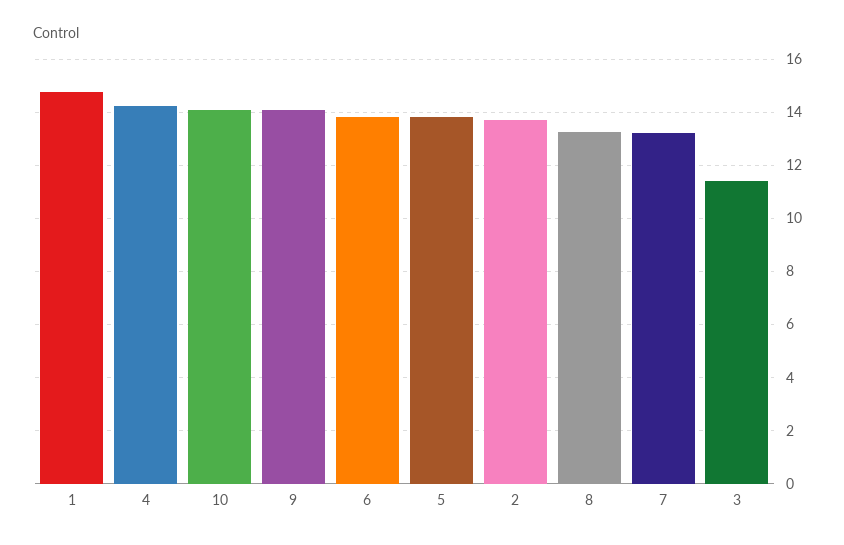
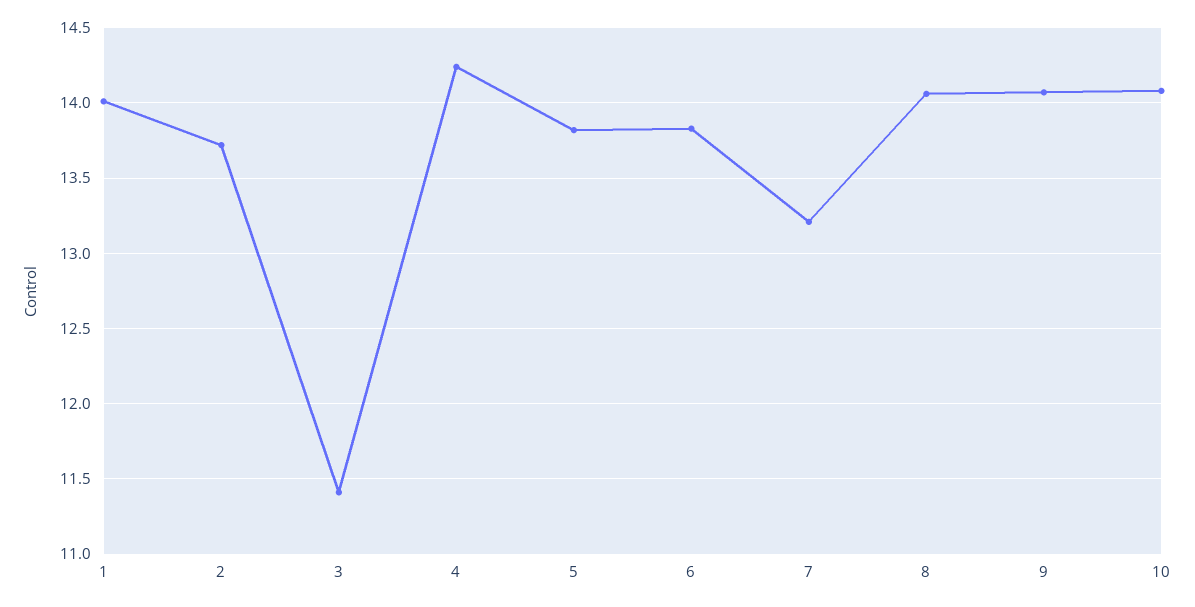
  {
-   "1": 14.75,
+   "1": 14,
    "4": 14.25,
    "10": 14.1,
    "9": 14.05,
    "6": 13.85,
    "5": 13.8,
    "2": 13.7,
-   "8": 13.25,
+   "8": 14.05,
    "7": 13.2,
    "3": 11.4
  }

